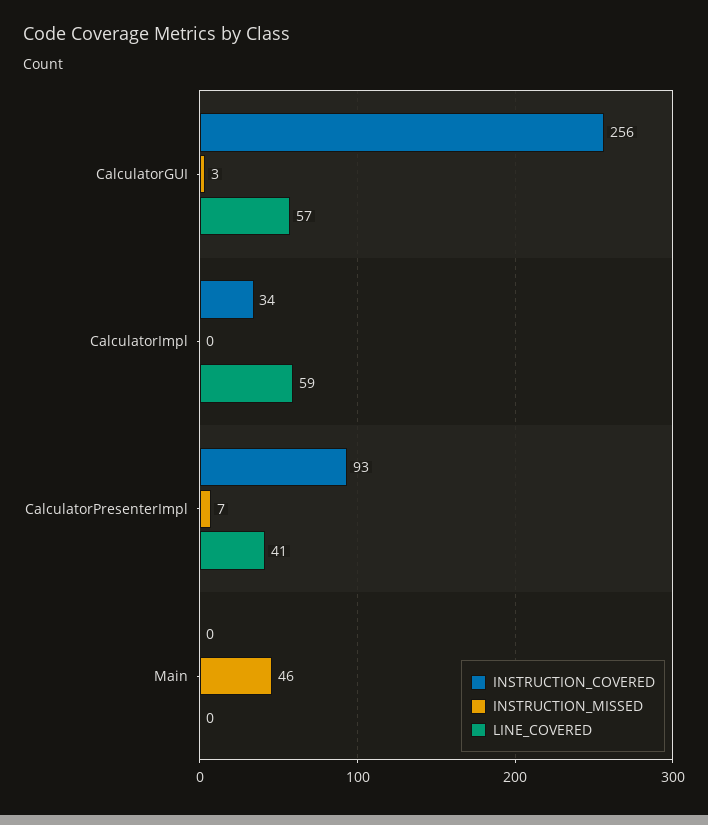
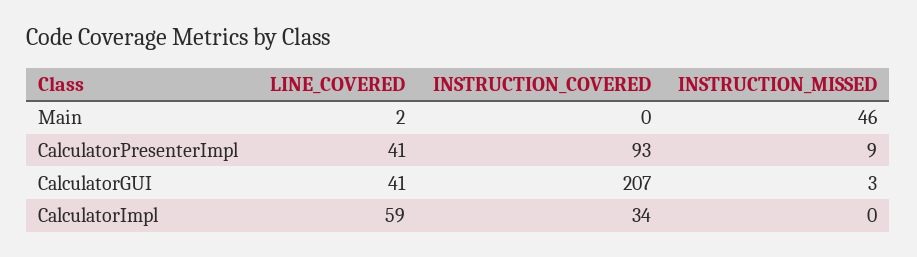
  {
    "INSTRUCTION_COVERED": {
-     "CalculatorGUI": 256,
+     "CalculatorGUI": 207,
      "CalculatorImpl": 34,
      "CalculatorPresenterImpl": 93,
      "Main": 0
    },
    "INSTRUCTION_MISSED": {
      "CalculatorGUI": 3,
      "CalculatorImpl": 0,
-     "CalculatorPresenterImpl": 7,
+     "CalculatorPresenterImpl": 9,
      "Main": 46
    },
    "LINE_COVERED": {
-     "CalculatorGUI": 57,
+     "CalculatorGUI": 41,
      "CalculatorImpl": 59,
      "CalculatorPresenterImpl": 41,
-     "Main": 0
+     "Main": 2
    }
  }

